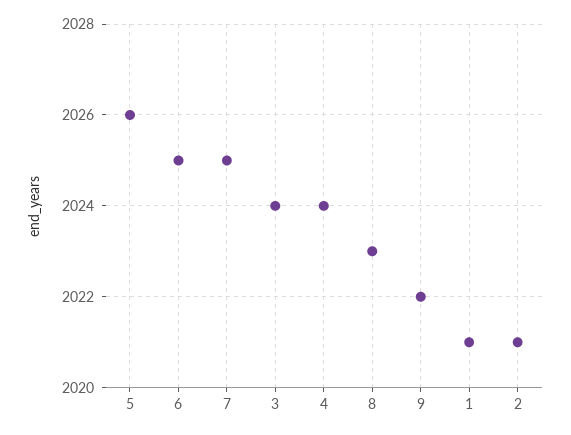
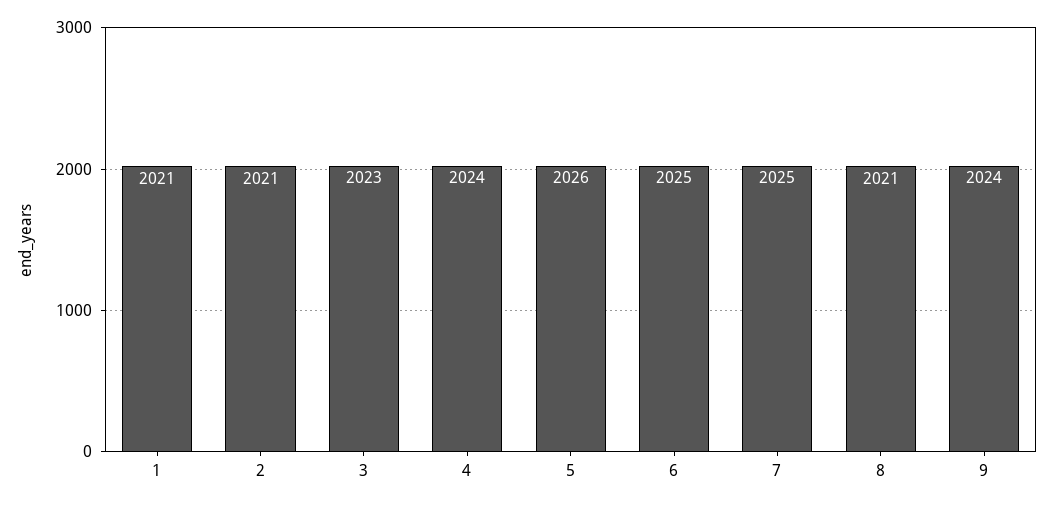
  {
    "5": 2026,
    "6": 2025,
    "7": 2025,
-   "3": 2024,
+   "3": 2023,
    "4": 2024,
-   "8": 2023,
+   "8": 2021,
-   "9": 2022,
+   "9": 2024,
    "1": 2021,
    "2": 2021
  }

